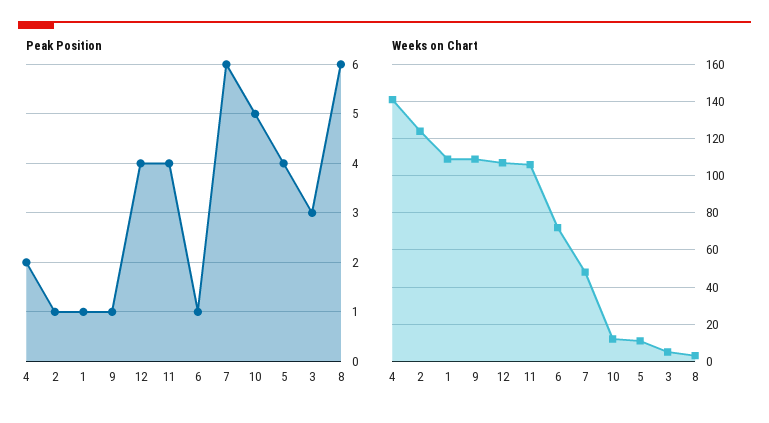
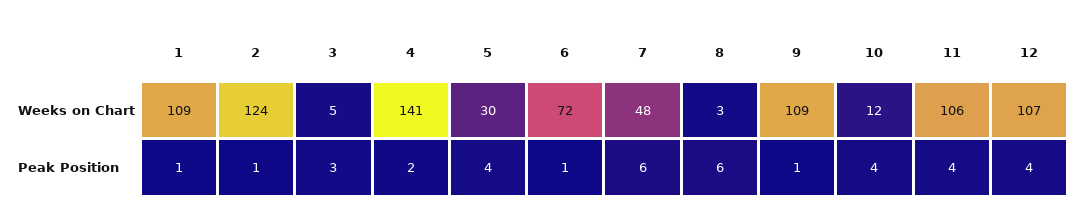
  {
    "Peak Position": {
      "4": 2,
      "2": 1,
      "1": 1,
      "9": 1,
      "12": 4,
      "11": 4,
      "6": 1,
      "7": 6,
-     "10": 5,
+     "10": 4,
      "5": 4,
      "3": 3,
      "8": 6
    },
    "Weeks on Chart": {
      "4": 141,
      "2": 124,
      "1": 109,
      "9": 109,
      "12": 107,
      "11": 106,
      "6": 72,
      "7": 48,
      "10": 12,
-     "5": 10,
+     "5": 30,
      "3": 5,
      "8": 3
    }
  }

